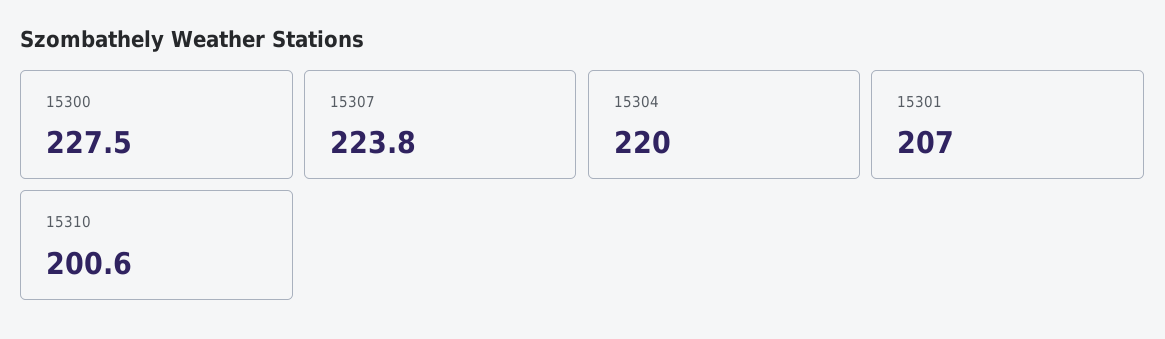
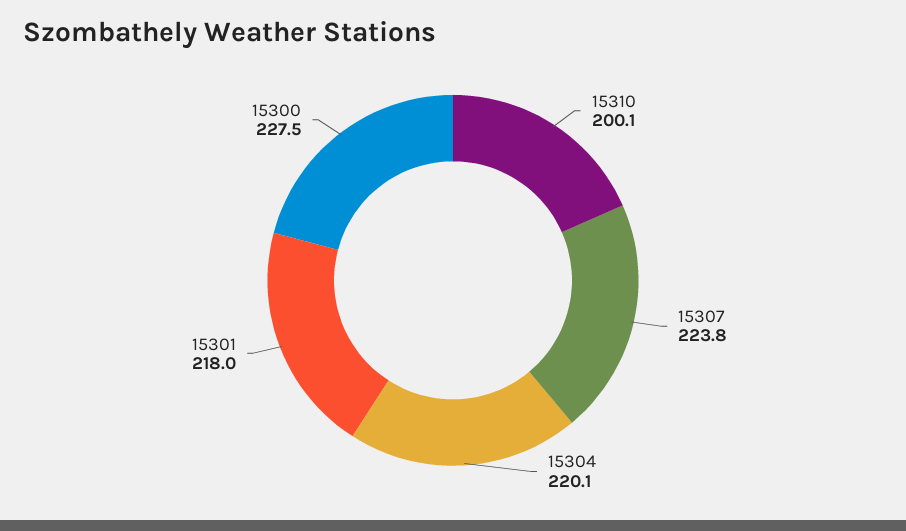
  {
    "15300": 227.5,
    "15307": 223.8,
-   "15304": 220,
+   "15304": 220.1,
-   "15301": 207,
+   "15301": 218,
-   "15310": 200.6
+   "15310": 200.1
  }

